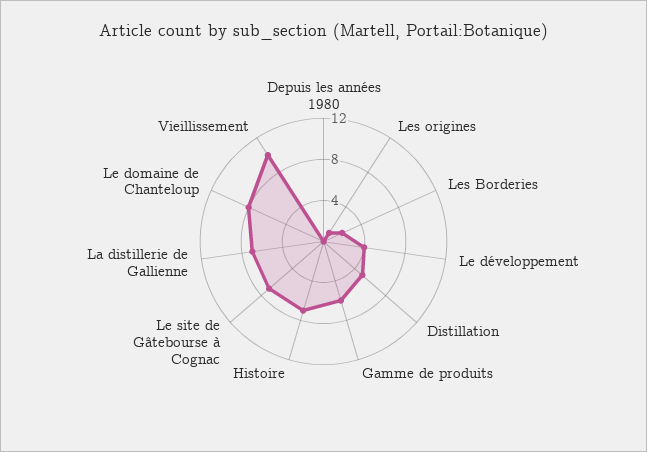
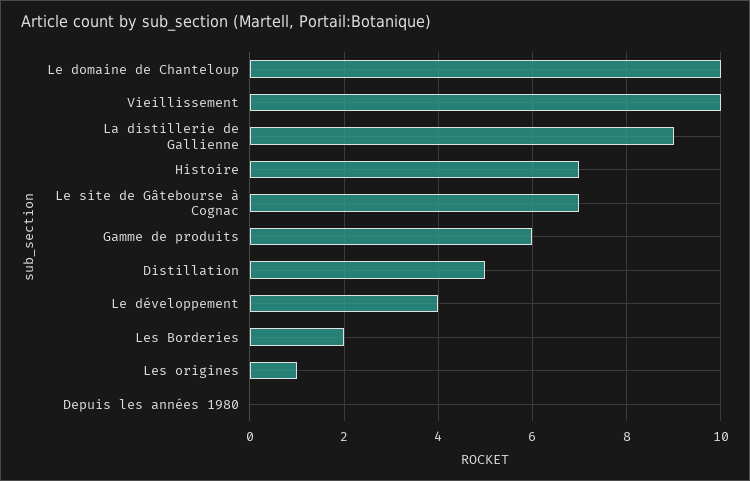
  {
    "Depuis les années 1980": 0,
    "Les origines": 1,
    "Les Borderies": 2,
    "Le développement": 4,
    "Distillation": 5,
    "Gamme de produits": 6,
    "Histoire": 7,
    "Le site de Gâtebourse à Cognac": 7,
-   "La distillerie de Gallienne": 7,
+   "La distillerie de Gallienne": 9,
-   "Le domaine de Chanteloup": 8,
+   "Le domaine de Chanteloup": 10,
    "Vieillissement": 10
  }

